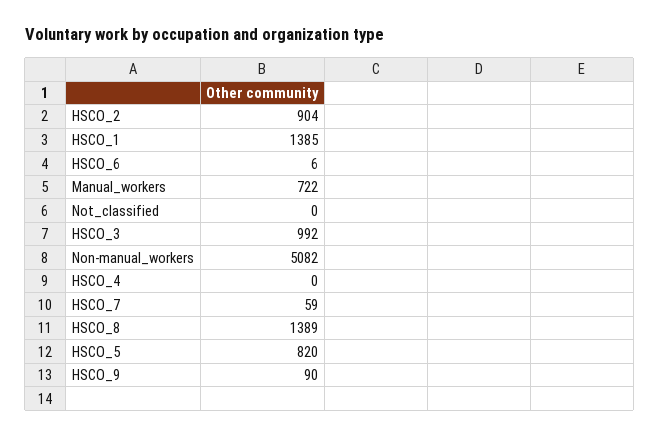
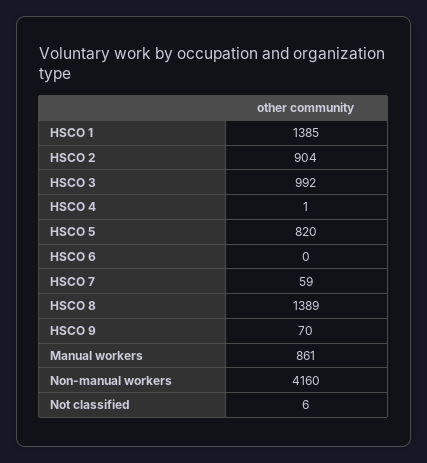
  {
    "HSCO_2": 904,
    "HSCO_1": 1385,
-   "HSCO_6": 6,
+   "HSCO_6": 0,
-   "Manual_workers": 722,
+   "Manual_workers": 861,
-   "Not_classified": 0,
+   "Not_classified": 6,
    "HSCO_3": 992,
-   "Non-manual_workers": 5082,
+   "Non-manual_workers": 4160,
-   "HSCO_4": 0,
+   "HSCO_4": 1,
    "HSCO_7": 59,
    "HSCO_8": 1389,
    "HSCO_5": 820,
-   "HSCO_9": 90
+   "HSCO_9": 70
  }

